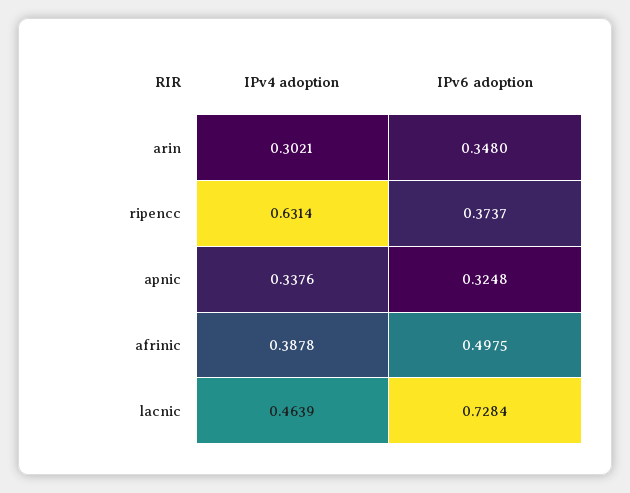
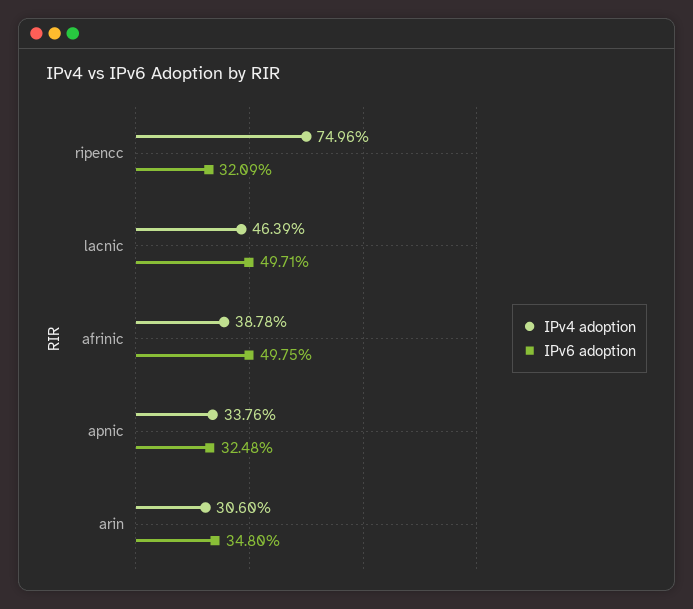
  {
    "IPv4 adoption": {
-     "arin": 0.3021,
+     "arin": 0.306,
-     "ripencc": 0.6314,
+     "ripencc": 0.7496,
      "apnic": 0.3376,
      "afrinic": 0.3878,
      "lacnic": 0.4639
    },
    "IPv6 adoption": {
      "arin": 0.348,
-     "ripencc": 0.3737,
+     "ripencc": 0.3209,
      "apnic": 0.3248,
      "afrinic": 0.4975,
-     "lacnic": 0.7284
+     "lacnic": 0.4971
    }
  }

